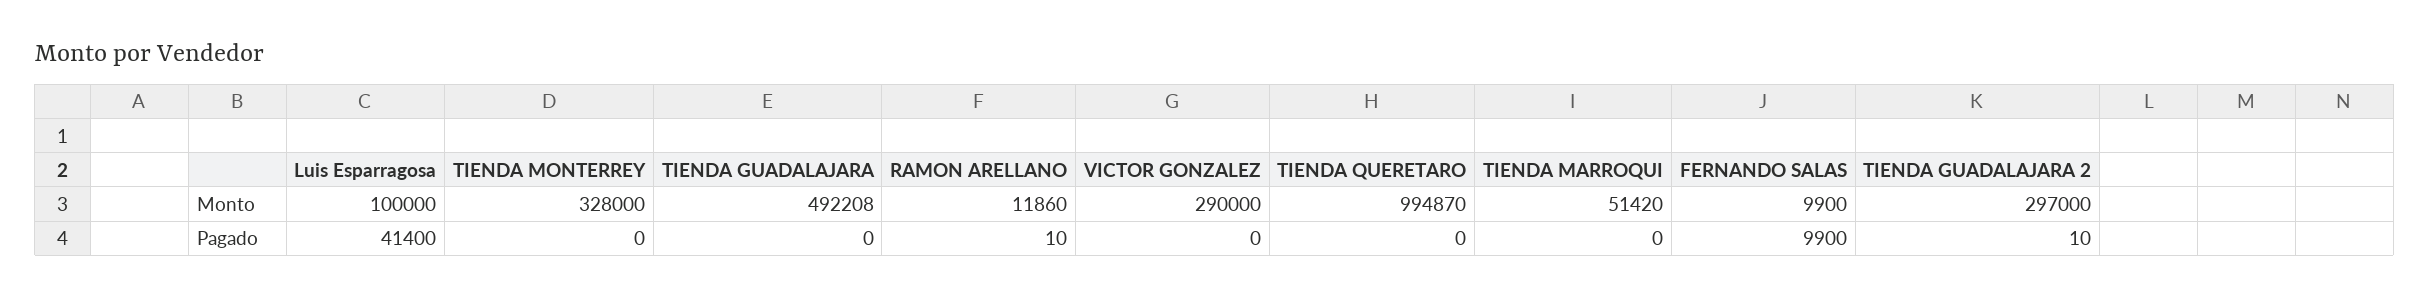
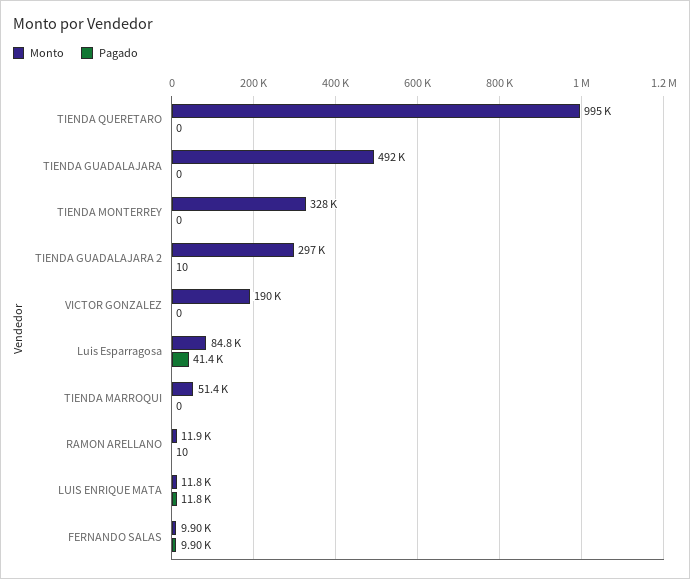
  {
    "Monto": {
-     "Luis Esparragosa": 100000,
+     "Luis Esparragosa": 84800,
      "TIENDA MONTERREY": 328000,
      "TIENDA GUADALAJARA": 492208,
      "RAMON ARELLANO": 11860,
-     "VICTOR GONZALEZ": 290000,
+     "VICTOR GONZALEZ": 190000,
      "TIENDA QUERETARO": 994870,
      "TIENDA MARROQUI": 51420,
      "FERNANDO SALAS": 9900,
-     "TIENDA GUADALAJARA 2": 297000
+     "TIENDA GUADALAJARA 2": 297000,
+     "LUIS ENRIQUE MATA": 11800
    },
    "Pagado": {
      "Luis Esparragosa": 41400,
      "TIENDA MONTERREY": 0,
      "TIENDA GUADALAJARA": 0,
      "RAMON ARELLANO": 10,
      "VICTOR GONZALEZ": 0,
      "TIENDA QUERETARO": 0,
      "TIENDA MARROQUI": 0,
      "FERNANDO SALAS": 9900,
-     "TIENDA GUADALAJARA 2": 10
+     "TIENDA GUADALAJARA 2": 10,
+     "LUIS ENRIQUE MATA": 11800
    }
  }

